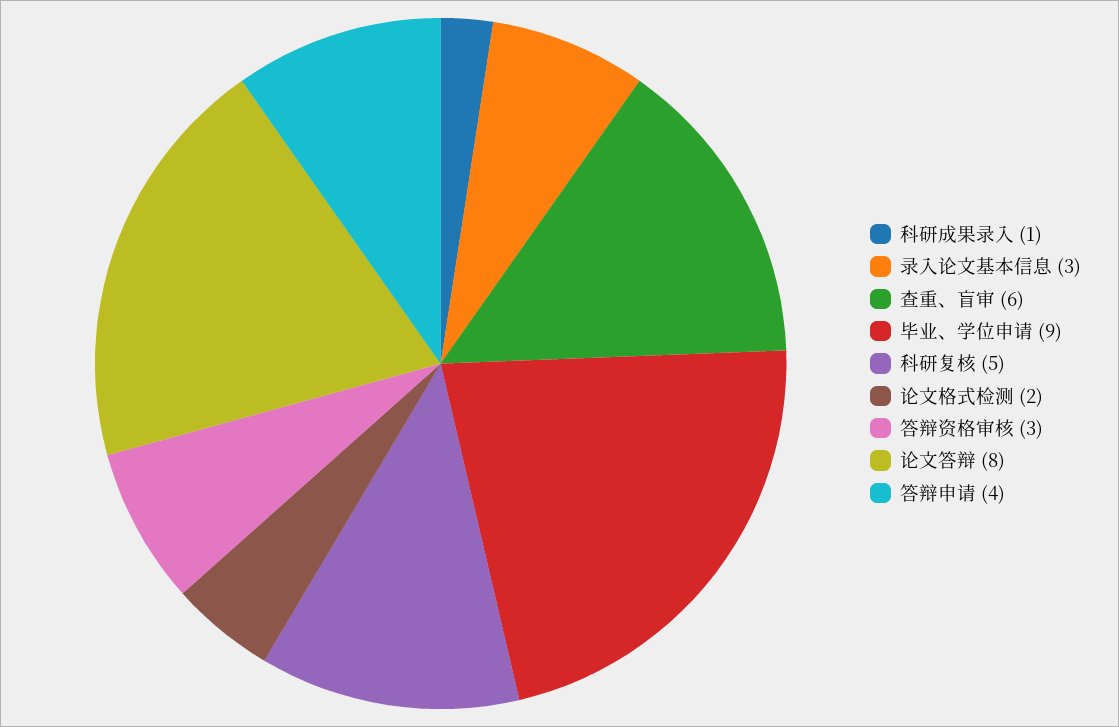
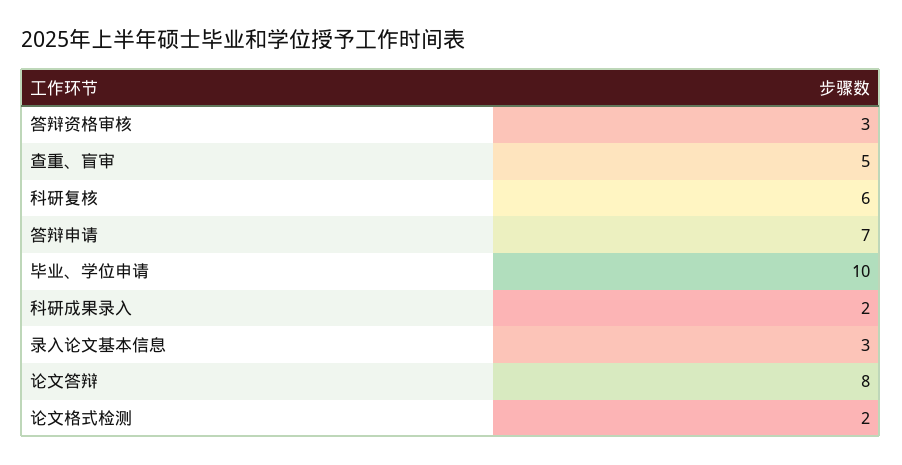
  {
-   "科研成果录入": 1,
+   "科研成果录入": 2,
    "录入论文基本信息": 3,
-   "查重、盲审": 6,
+   "查重、盲审": 5,
-   "毕业、学位申请": 9,
+   "毕业、学位申请": 10,
-   "科研复核": 5,
+   "科研复核": 6,
    "论文格式检测": 2,
    "答辩资格审核": 3,
    "论文答辩": 8,
-   "答辩申请": 4
+   "答辩申请": 7
  }

